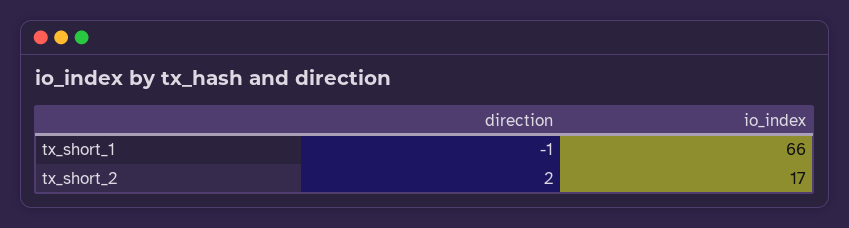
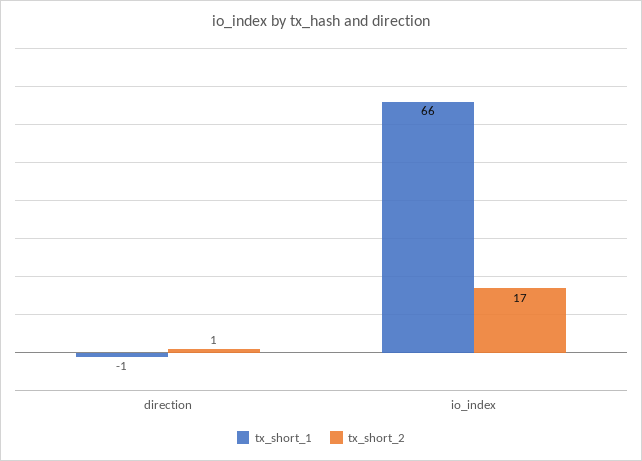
  {
    "tx_short_1": {
      "direction": -1,
      "io_index": 66
    },
    "tx_short_2": {
-     "direction": 2,
+     "direction": 1,
      "io_index": 17
    }
  }

